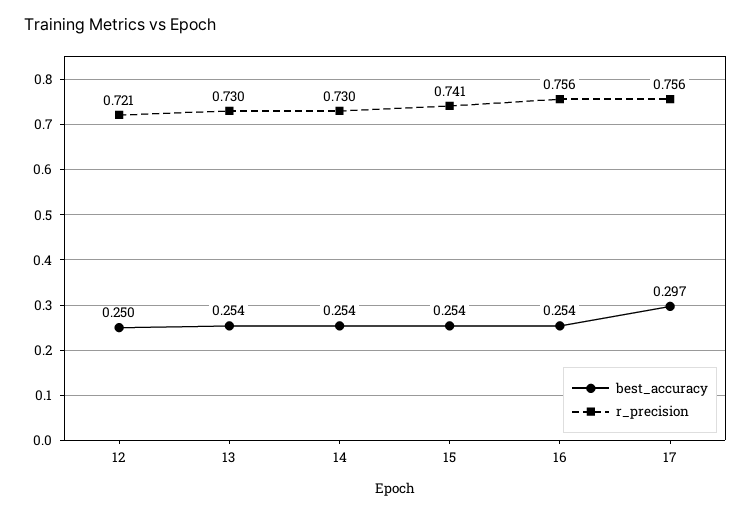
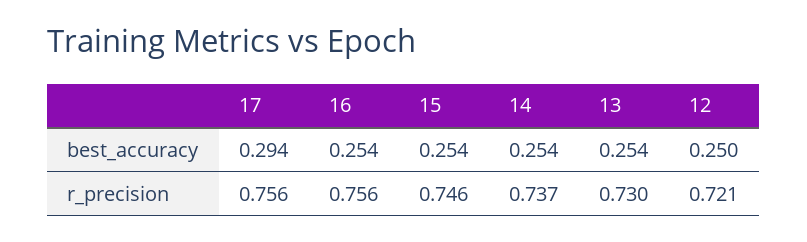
  {
    "best_accuracy": {
      "12": 0.25,
      "13": 0.254,
      "14": 0.254,
      "15": 0.254,
      "16": 0.254,
-     "17": 0.297
+     "17": 0.294
    },
    "r_precision": {
      "12": 0.721,
      "13": 0.73,
-     "14": 0.73,
+     "14": 0.737,
-     "15": 0.741,
+     "15": 0.746,
      "16": 0.756,
      "17": 0.756
    }
  }

